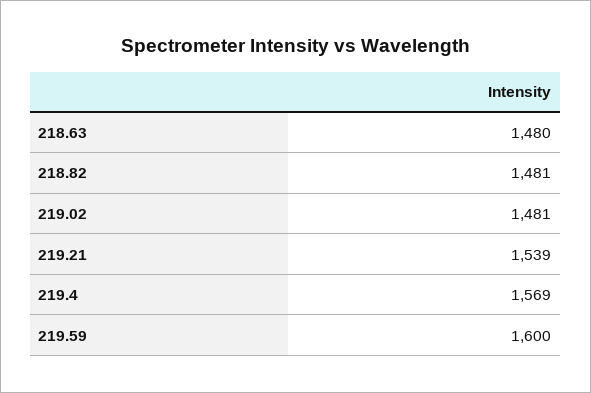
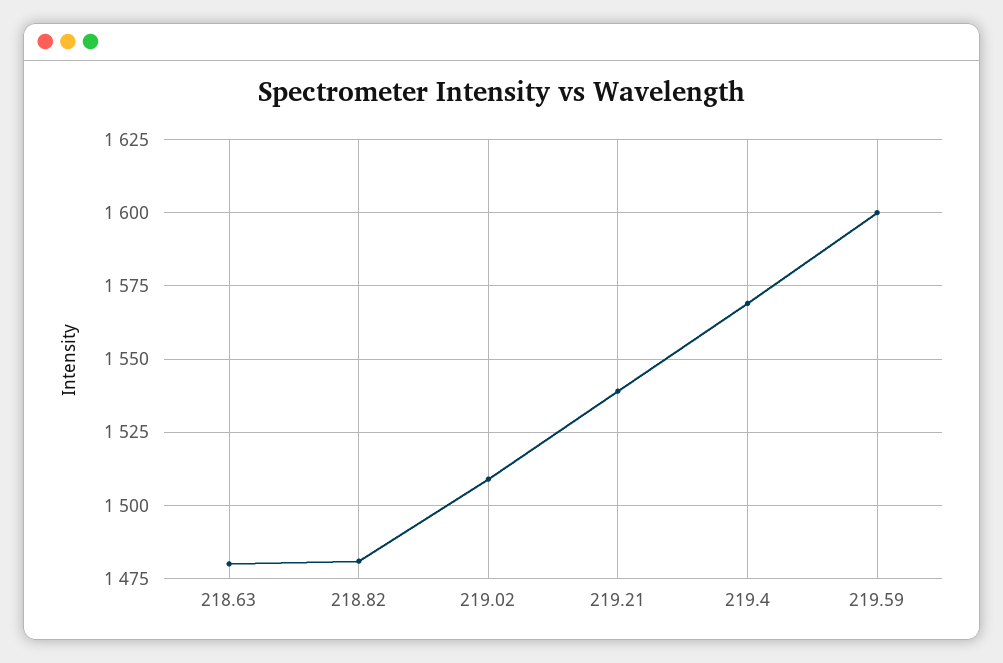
  {
    "218.63": 1480,
    "218.82": 1481,
-   "219.02": 1481,
+   "219.02": 1510,
    "219.21": 1539,
    "219.4": 1569,
    "219.59": 1600
  }

